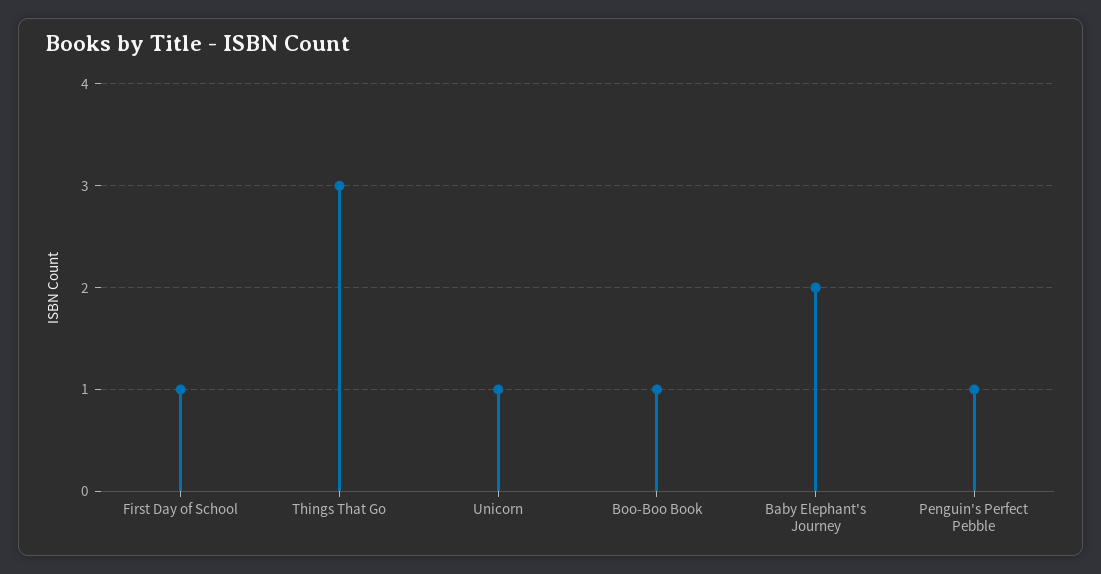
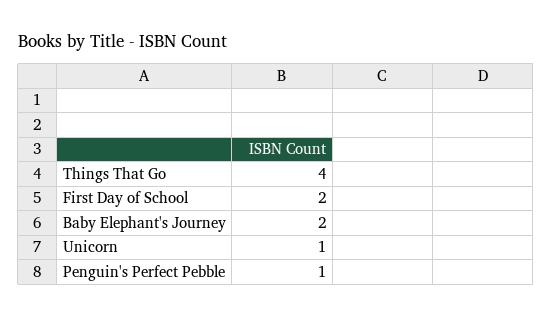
  {
-   "First Day of School": 1,
+   "First Day of School": 2,
-   "Things That Go": 3,
+   "Things That Go": 4,
    "Unicorn": 1,
-   "Boo-Boo Book": 1,
    "Baby Elephant's Journey": 2,
    "Penguin's Perfect Pebble": 1
  }

